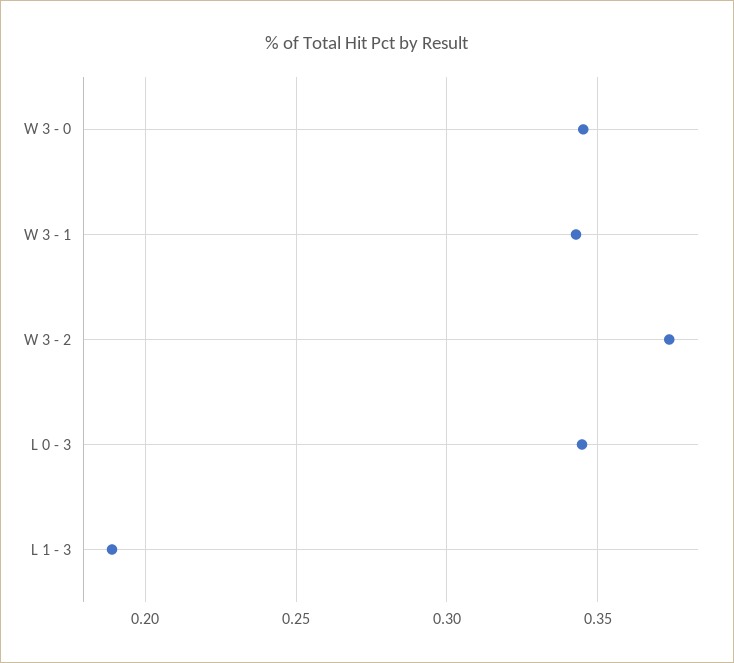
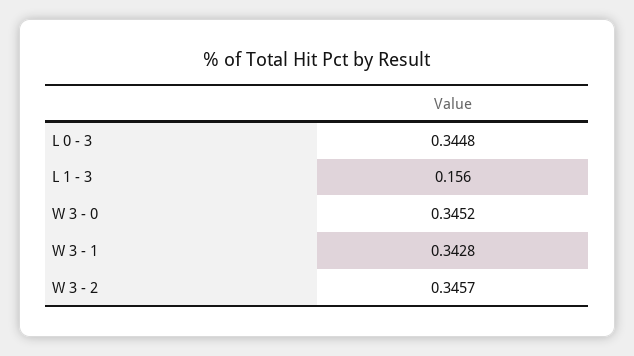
  {
    "W 3 - 0": 0.3452,
    "W 3 - 1": 0.3428,
-   "W 3 - 2": 0.375,
+   "W 3 - 2": 0.3457,
    "L 0 - 3": 0.3448,
-   "L 1 - 3": 0.19
+   "L 1 - 3": 0.156
  }

